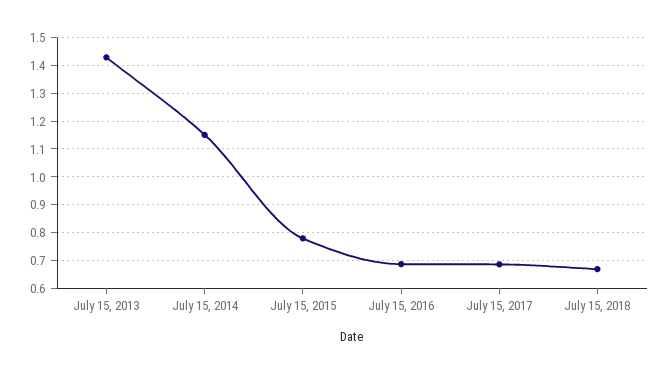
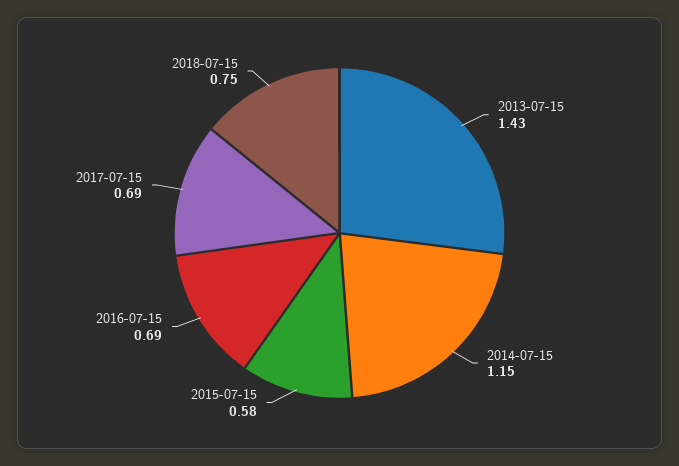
  {
    "July 15, 2013": 1.43,
    "July 15, 2014": 1.15,
-   "July 15, 2015": 0.775,
+   "July 15, 2015": 0.58,
    "July 15, 2016": 0.69,
    "July 15, 2017": 0.69,
-   "July 15, 2018": 0.675
+   "July 15, 2018": 0.75
  }

